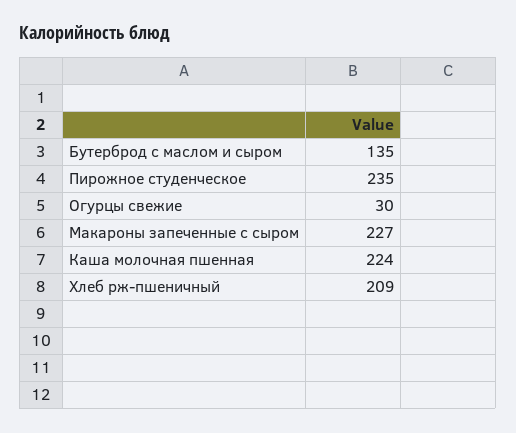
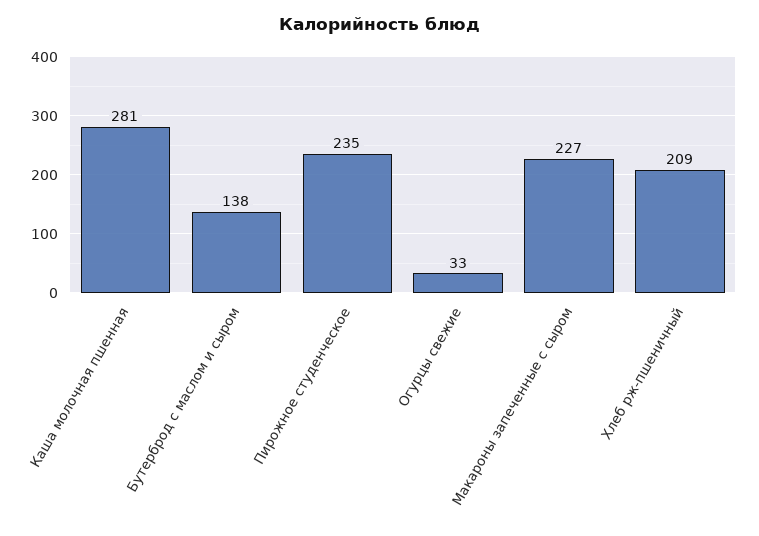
  {
-   "Бутерброд с маслом и сыром": 135,
+   "Бутерброд с маслом и сыром": 138,
    "Пирожное студенческое": 235,
-   "Огурцы свежие": 30,
+   "Огурцы свежие": 33,
    "Макароны запеченные с сыром": 227,
-   "Каша молочная пшенная": 224,
+   "Каша молочная пшенная": 281,
    "Хлеб рж-пшеничный": 209
  }

